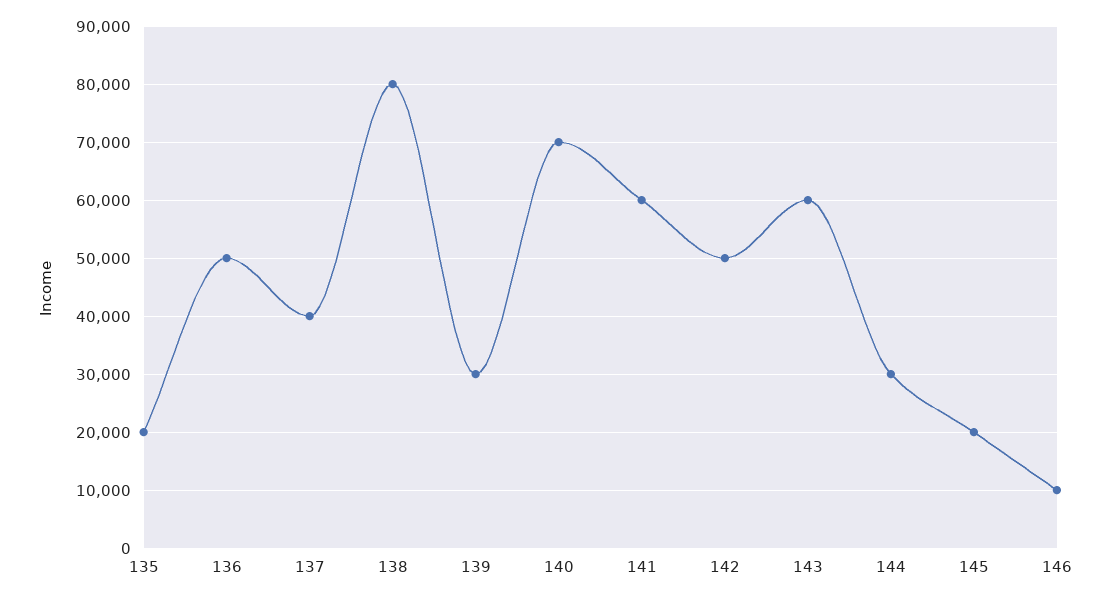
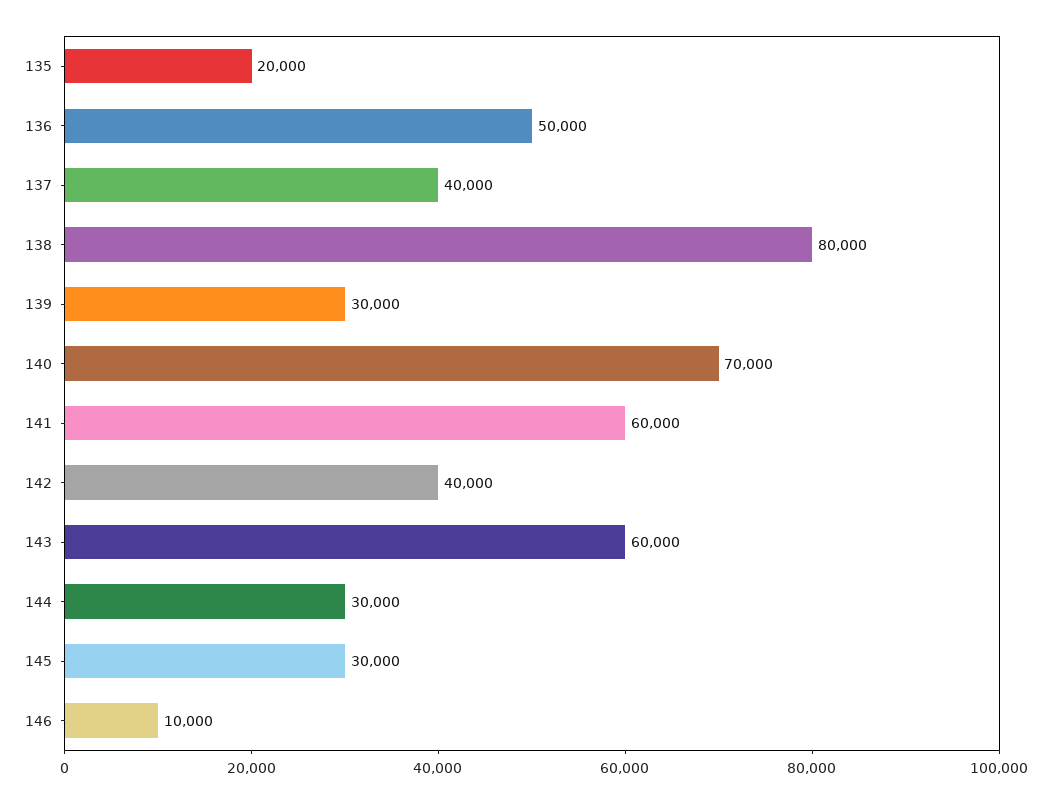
  {
    "135": 20000,
    "136": 50000,
    "137": 40000,
    "138": 80000,
    "139": 30000,
    "140": 70000,
    "141": 60000,
-   "142": 50000,
+   "142": 40000,
    "143": 60000,
    "144": 30000,
-   "145": 20000,
+   "145": 30000,
    "146": 10000
  }

